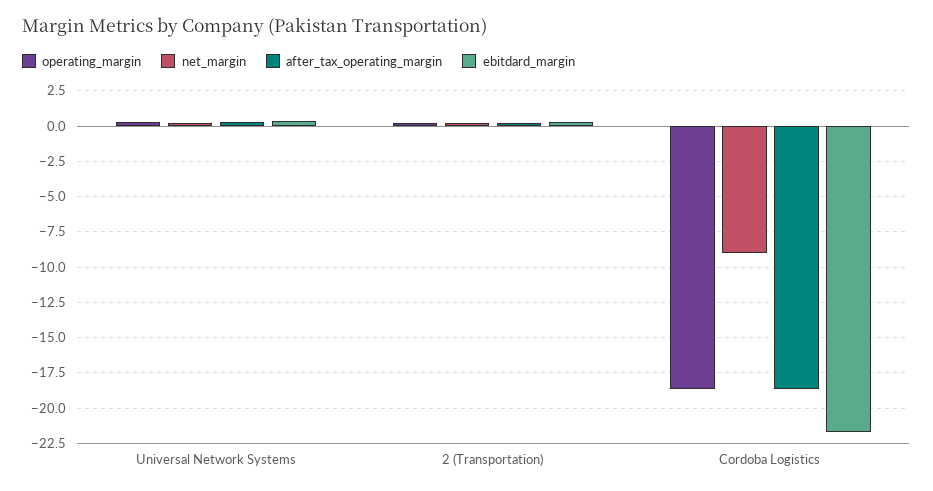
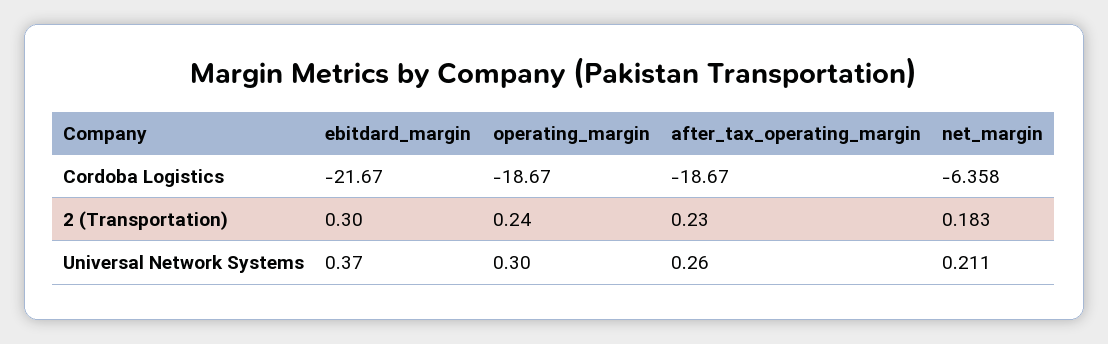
  {
    "operating_margin": {
      "Universal Network Systems": 0.3,
      "2 (Transportation)": 0.24,
      "Cordoba Logistics": -18.67
    },
    "net_margin": {
      "Universal Network Systems": 0.211,
      "2 (Transportation)": 0.183,
-     "Cordoba Logistics": -9
+     "Cordoba Logistics": -6.358
    },
    "after_tax_operating_margin": {
      "Universal Network Systems": 0.26,
      "2 (Transportation)": 0.23,
      "Cordoba Logistics": -18.67
    },
    "ebitdard_margin": {
      "Universal Network Systems": 0.37,
      "2 (Transportation)": 0.3,
      "Cordoba Logistics": -21.67
    }
  }

